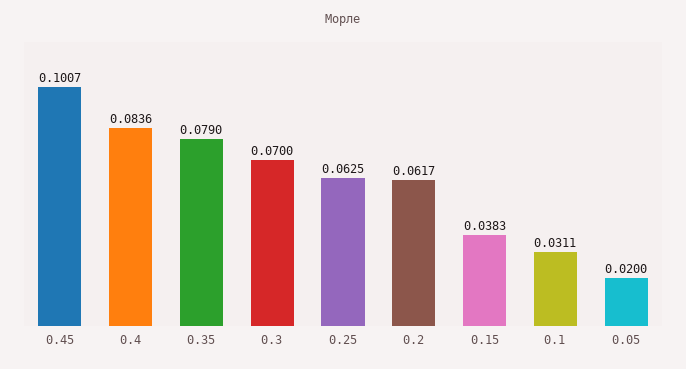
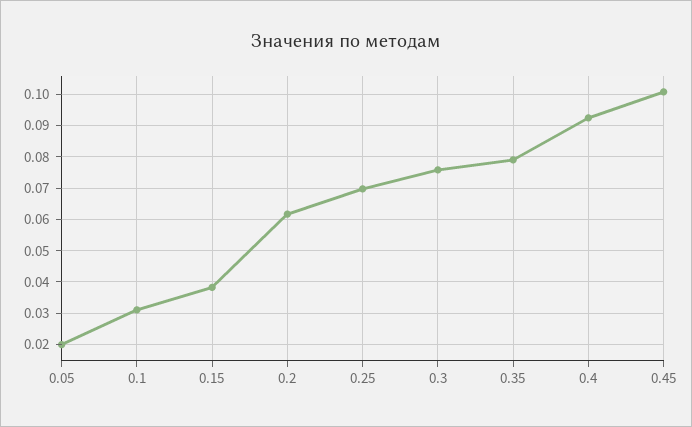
  {
    "0.45": 0.1007,
-   "0.4": 0.0836,
+   "0.4": 0.092,
    "0.35": 0.079,
-   "0.3": 0.07,
+   "0.3": 0.076,
-   "0.25": 0.0625,
+   "0.25": 0.07,
    "0.2": 0.0617,
    "0.15": 0.0383,
    "0.1": 0.0311,
    "0.05": 0.02
  }

